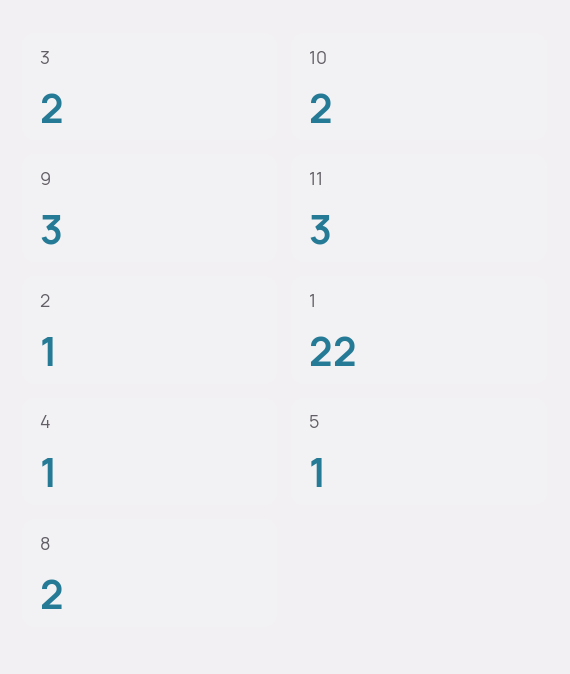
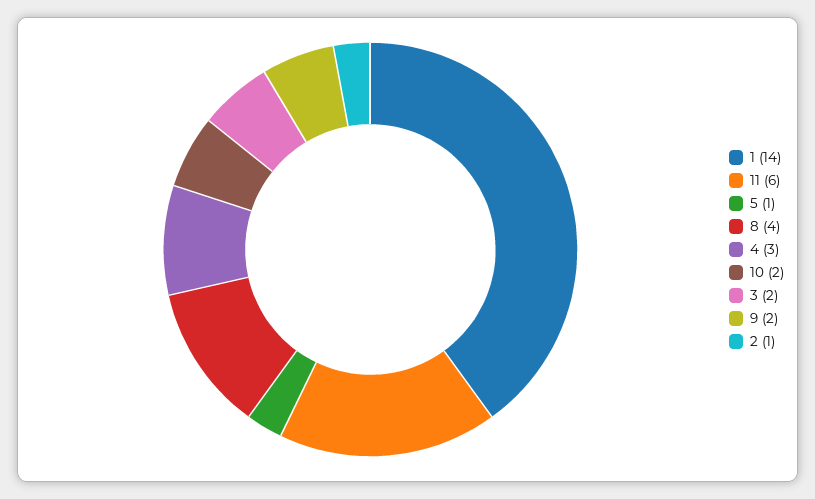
  {
    "3": 2,
    "10": 2,
-   "9": 3,
+   "9": 2,
-   "11": 3,
+   "11": 6,
    "2": 1,
-   "1": 22,
+   "1": 14,
-   "4": 1,
+   "4": 3,
    "5": 1,
-   "8": 2
+   "8": 4
  }

